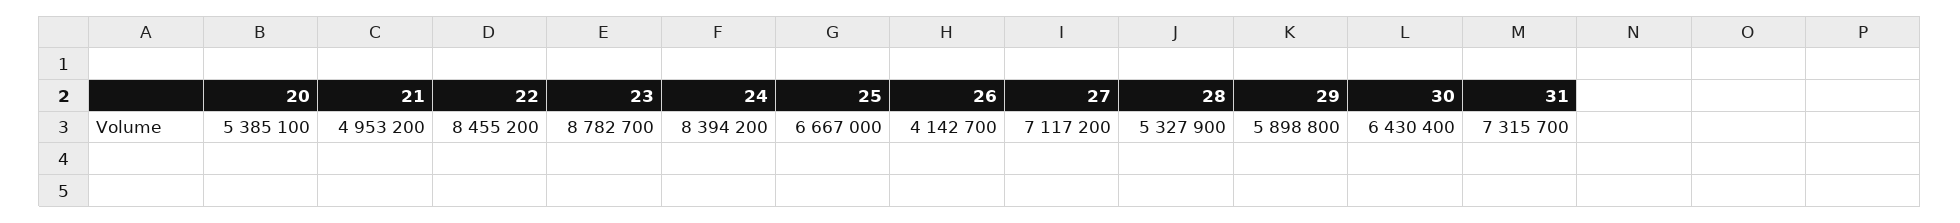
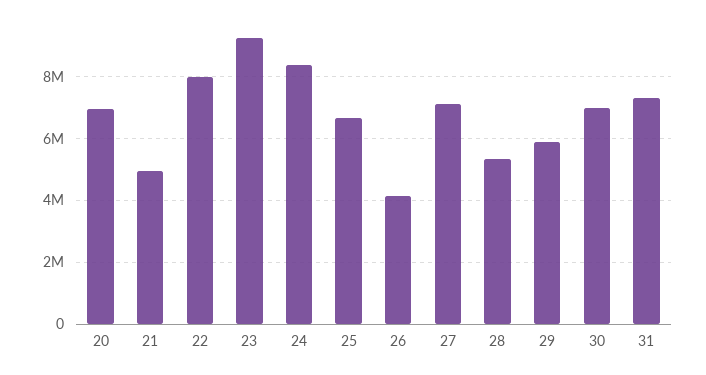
  {
-   "20": 5385100,
+   "20": 7000000,
    "21": 4953200,
-   "22": 8455200,
+   "22": 8000000,
-   "23": 8782700,
+   "23": 9200000,
    "24": 8394200,
    "25": 6667000,
    "26": 4142700,
    "27": 7117200,
    "28": 5327900,
    "29": 5898800,
-   "30": 6430400,
+   "30": 7000000,
    "31": 7315700
  }

